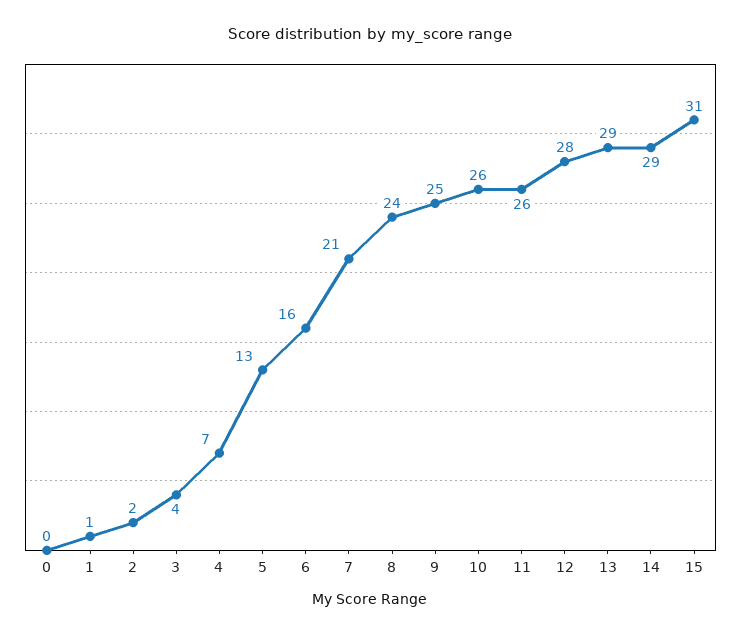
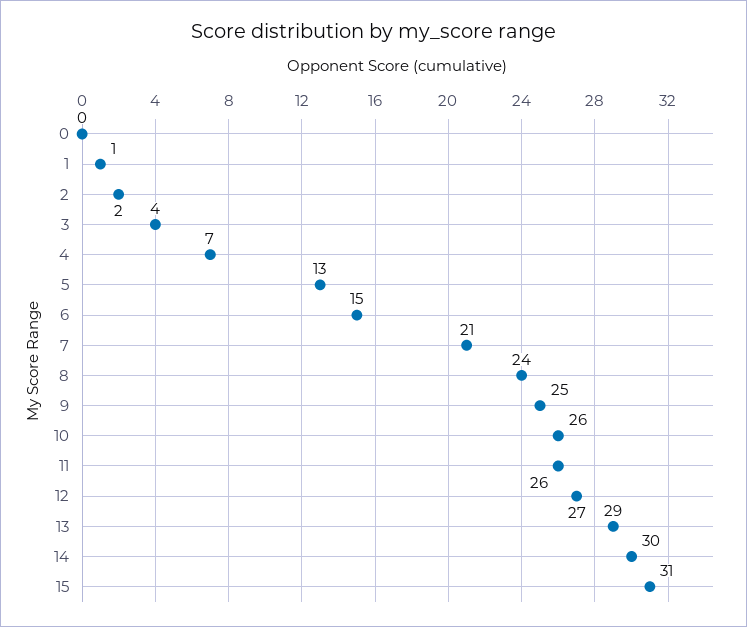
  {
    "0": 0,
    "1": 1,
    "2": 2,
    "3": 4,
    "4": 7,
    "5": 13,
-   "6": 16,
+   "6": 15,
    "7": 21,
    "8": 24,
    "9": 25,
    "10": 26,
    "11": 26,
-   "12": 28,
+   "12": 27,
    "13": 29,
-   "14": 29,
+   "14": 30,
    "15": 31
  }

